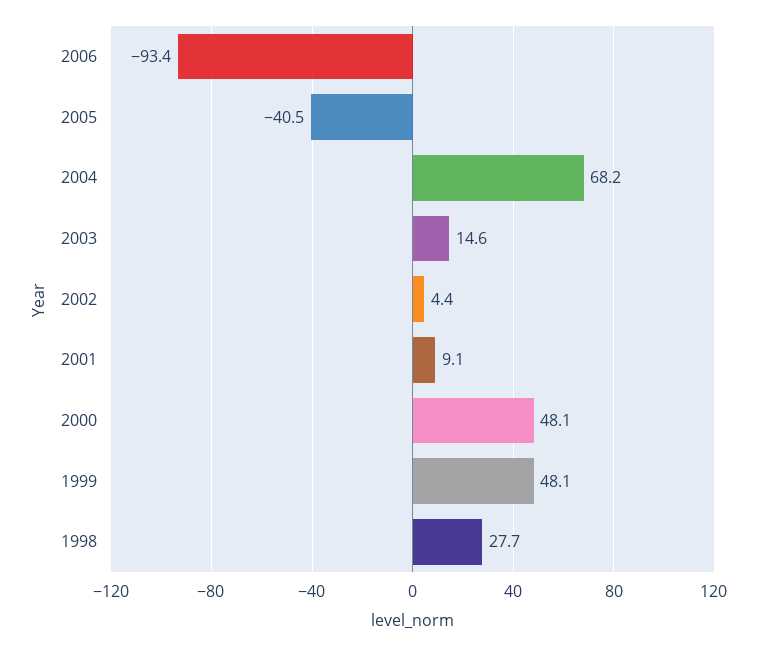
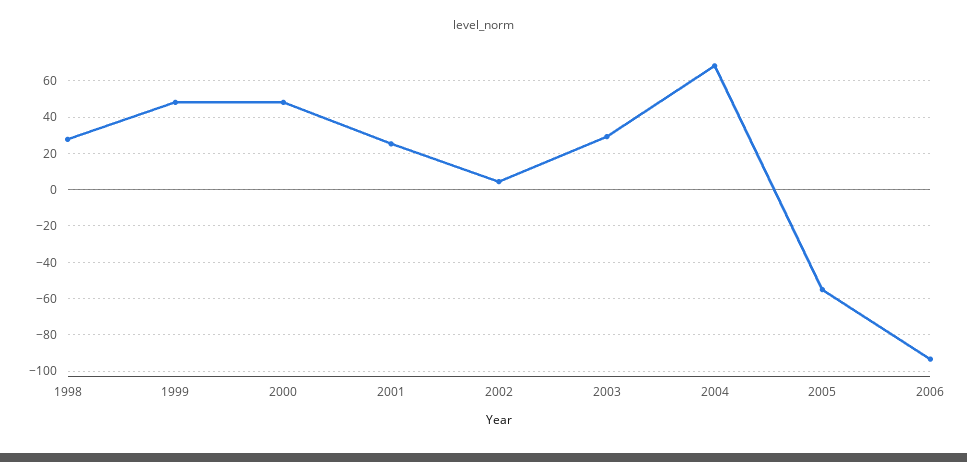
  {
    "2006": -93.4,
-   "2005": -40.5,
+   "2005": -55,
    "2004": 68.2,
-   "2003": 14.6,
+   "2003": 30,
    "2002": 4.4,
-   "2001": 9.1,
+   "2001": 25,
    "2000": 48.1,
    "1999": 48.1,
    "1998": 27.7
  }

